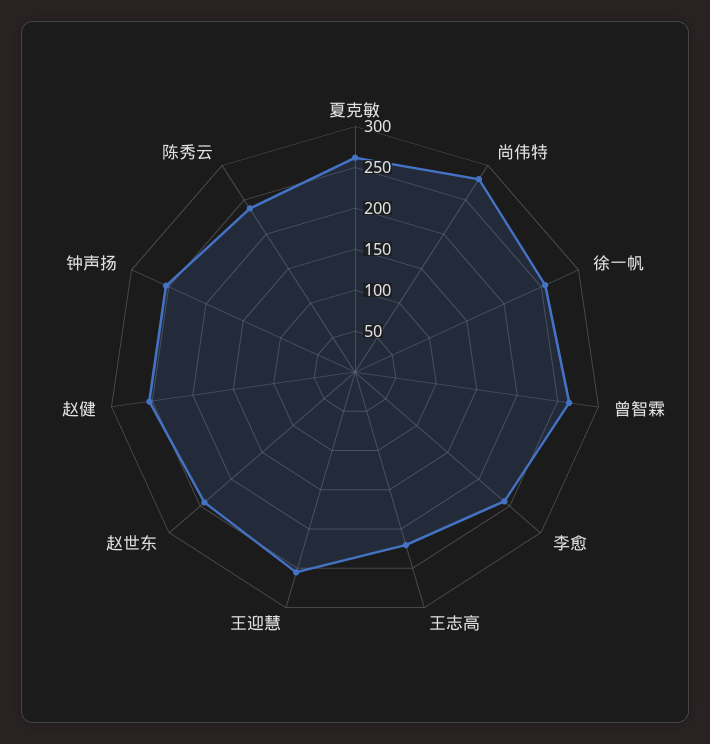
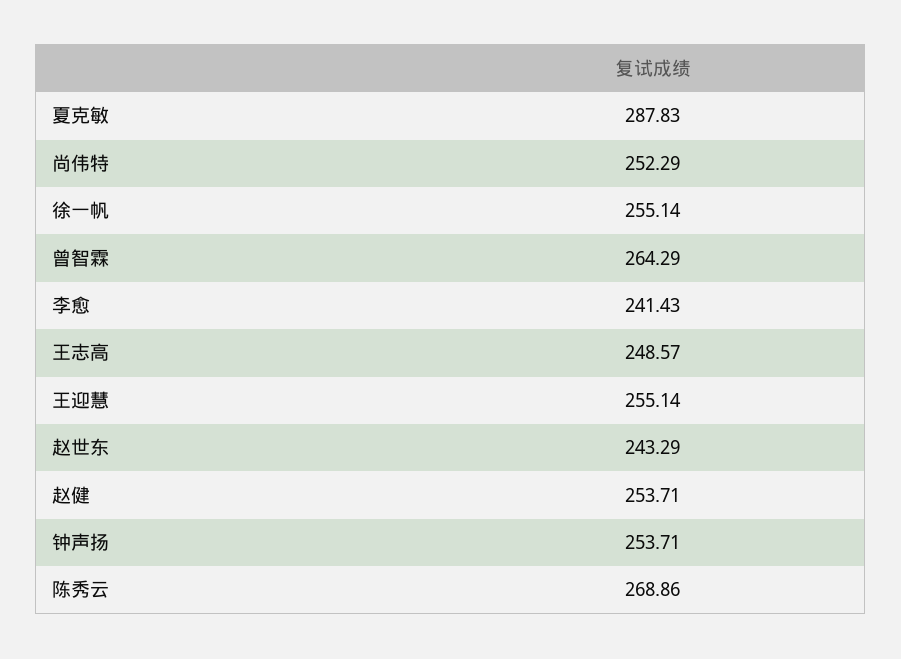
  {
-   "夏克敏": 260,
+   "夏克敏": 287.83,
-   "尚伟特": 280,
+   "尚伟特": 252.29,
    "徐一帆": 255.14,
    "曾智霖": 264.29,
    "李愈": 241.43,
-   "王志高": 220,
+   "王志高": 248.57,
    "王迎慧": 255.14,
    "赵世东": 243.29,
    "赵健": 253.71,
    "钟声扬": 253.71,
-   "陈秀云": 240
+   "陈秀云": 268.86
  }

